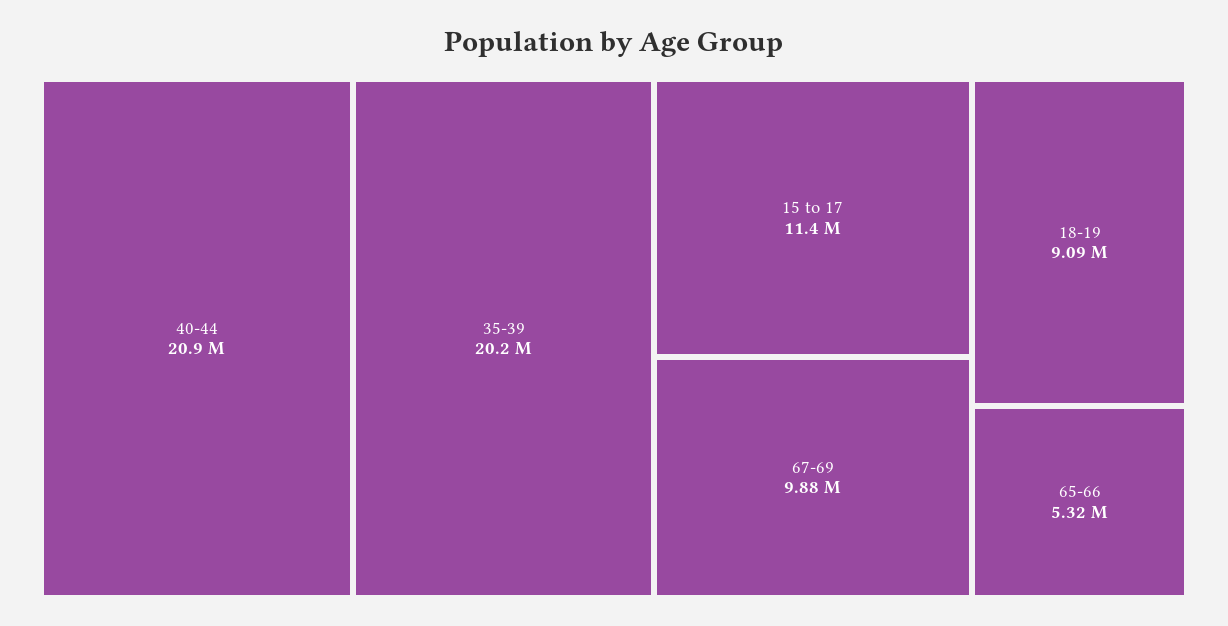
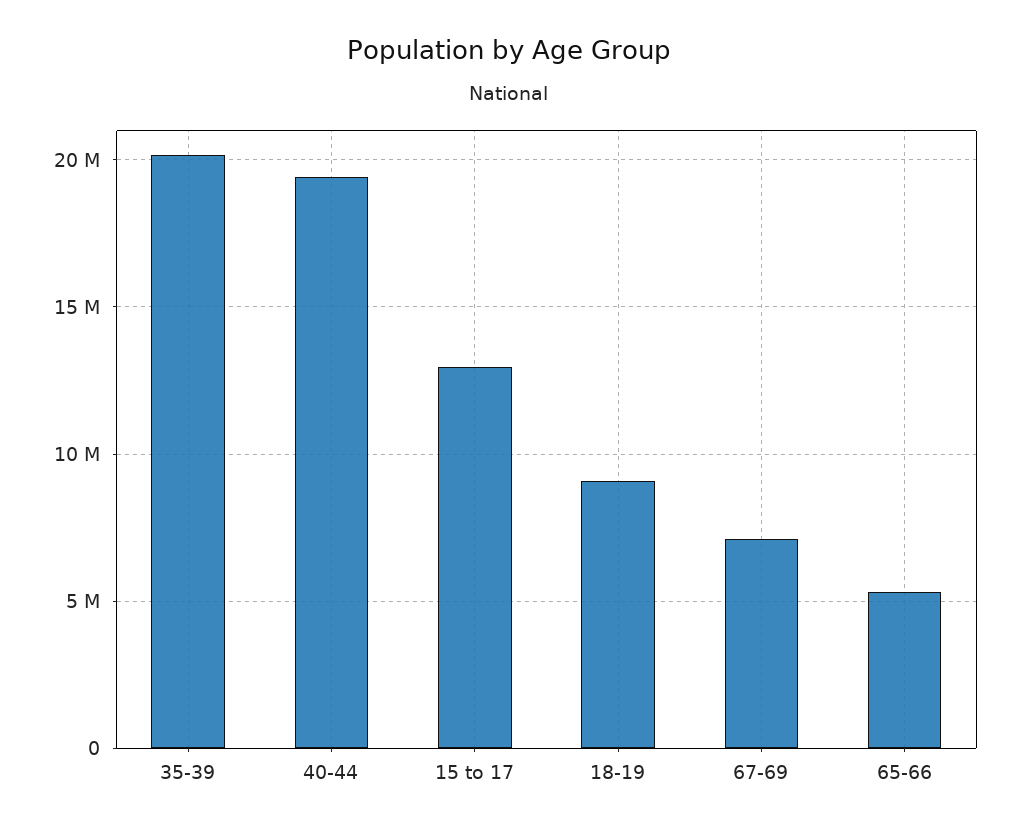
  {
-   "40-44": 20900000,
+   "40-44": 19500000,
    "35-39": 20200000,
-   "15 to 17": 11400000,
+   "15 to 17": 13000000,
-   "67-69": 9880000,
+   "67-69": 7000000,
    "18-19": 9090000,
    "65-66": 5320000
  }

